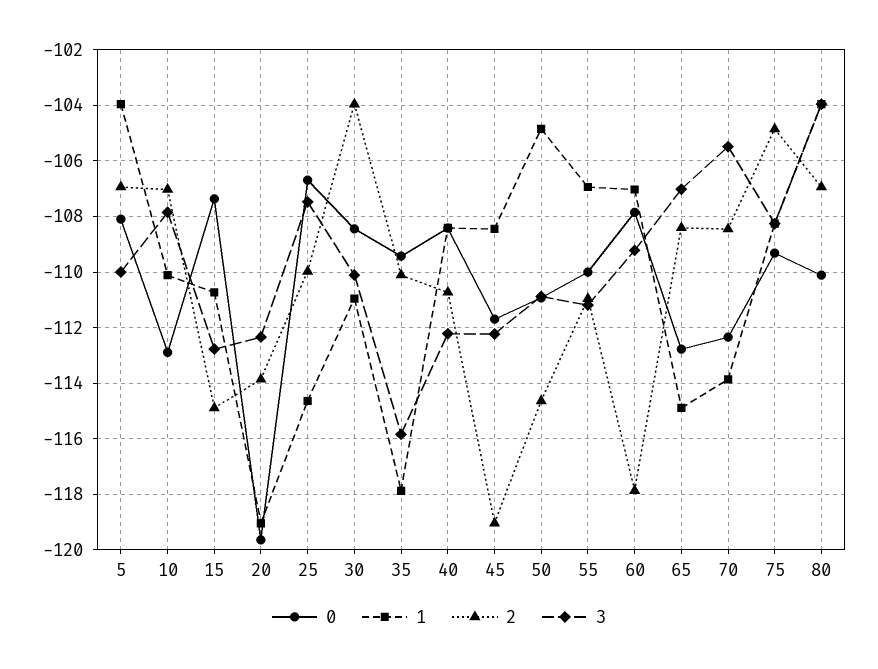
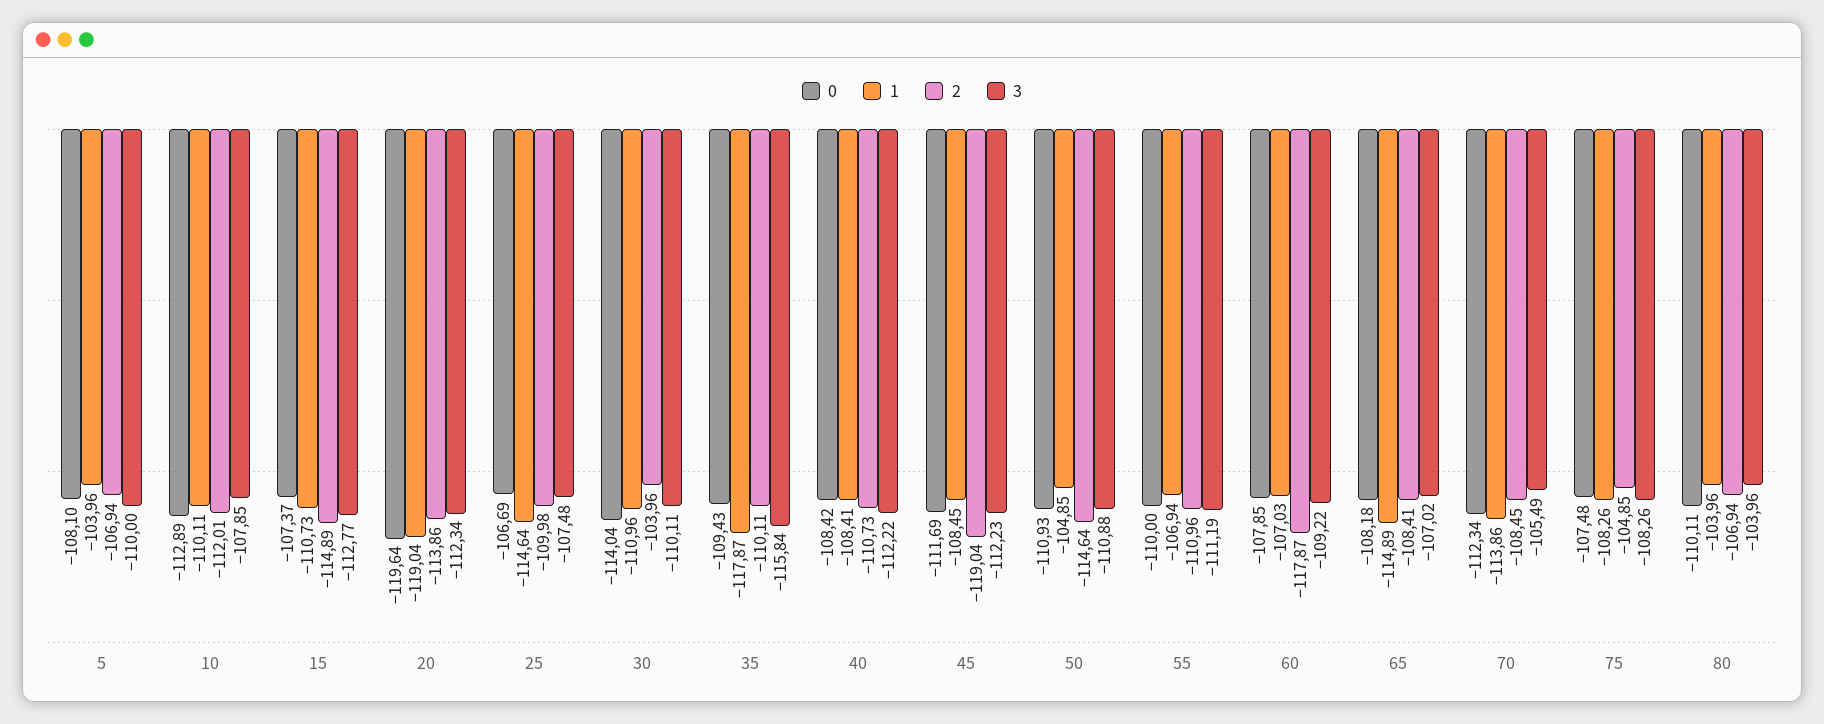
  {
    "0": {
      "5": -108.1,
      "10": -112.89,
      "15": -107.37,
      "20": -119.64,
      "25": -106.69,
-     "30": -108.5,
+     "30": -114.04,
      "35": -109.43,
      "40": -108.42,
      "45": -111.69,
      "50": -110.93,
      "55": -110,
      "60": -107.85,
-     "65": -112.75,
+     "65": -108.18,
      "70": -112.34,
-     "75": -109.25,
+     "75": -107.48,
      "80": -110.11
    },
    "1": {
      "5": -103.96,
      "10": -110.11,
      "15": -110.73,
      "20": -119.04,
      "25": -114.64,
      "30": -110.96,
      "35": -117.87,
      "40": -108.41,
      "45": -108.45,
      "50": -104.85,
      "55": -106.94,
      "60": -107.03,
      "65": -114.89,
      "70": -113.86,
      "75": -108.26,
      "80": -103.96
    },
    "2": {
      "5": -106.94,
-     "10": -107,
+     "10": -112.01,
      "15": -114.89,
      "20": -113.86,
      "25": -109.98,
      "30": -103.96,
      "35": -110.11,
      "40": -110.73,
      "45": -119.04,
      "50": -114.64,
      "55": -110.96,
      "60": -117.87,
      "65": -108.41,
      "70": -108.45,
      "75": -104.85,
      "80": -106.94
    },
    "3": {
      "5": -110,
      "10": -107.85,
      "15": -112.77,
      "20": -112.34,
      "25": -107.48,
      "30": -110.11,
      "35": -115.84,
      "40": -112.22,
      "45": -112.23,
      "50": -110.88,
      "55": -111.19,
      "60": -109.22,
      "65": -107.02,
      "70": -105.49,
      "75": -108.26,
      "80": -103.96
    }
  }

